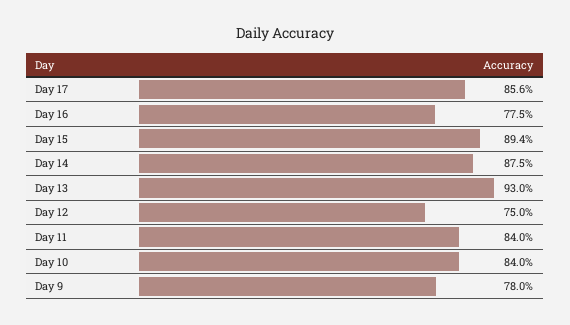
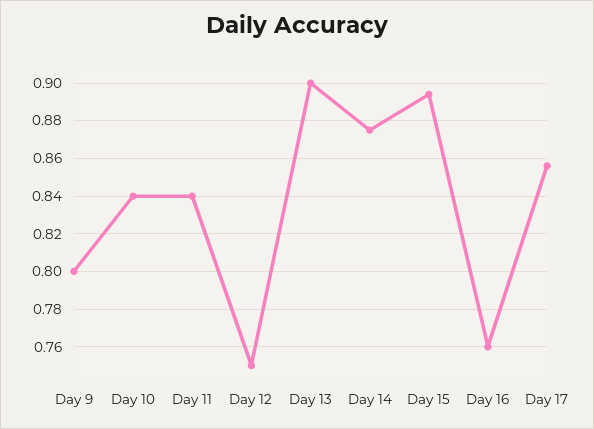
  {
    "Day 17": 0.856,
-   "Day 16": 0.775,
+   "Day 16": 0.76,
    "Day 15": 0.894,
    "Day 14": 0.875,
-   "Day 13": 0.93,
+   "Day 13": 0.9,
    "Day 12": 0.75,
    "Day 11": 0.84,
    "Day 10": 0.84,
-   "Day 9": 0.78
+   "Day 9": 0.8
  }

